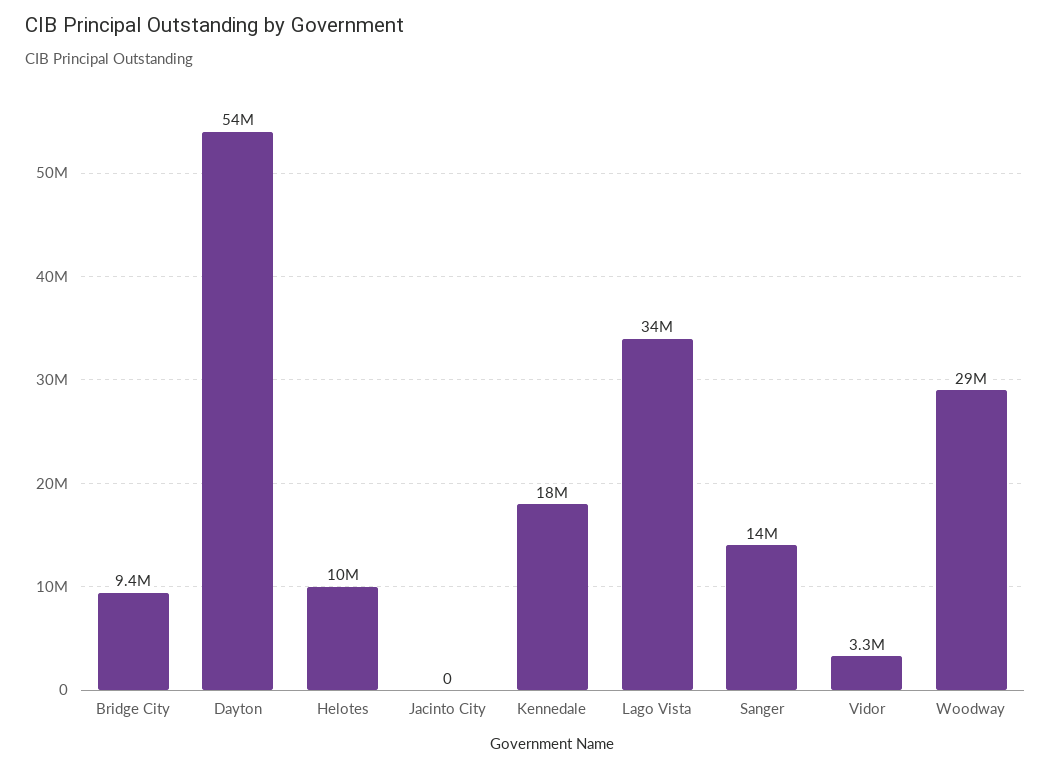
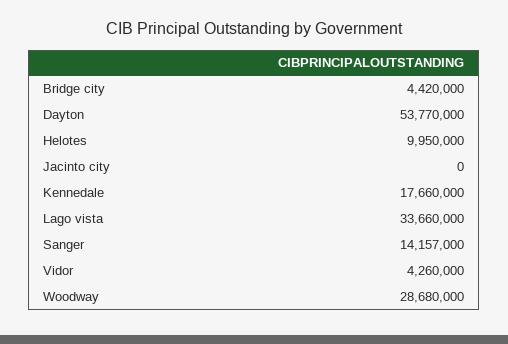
  {
-   "Bridge City": 9400000,
+   "Bridge City": 4420000,
    "Dayton": 53770000,
    "Helotes": 9950000,
    "Jacinto City": 0,
    "Kennedale": 17660000,
    "Lago Vista": 33660000,
    "Sanger": 14157000,
-   "Vidor": 3300000,
+   "Vidor": 4260000,
    "Woodway": 28680000
  }

